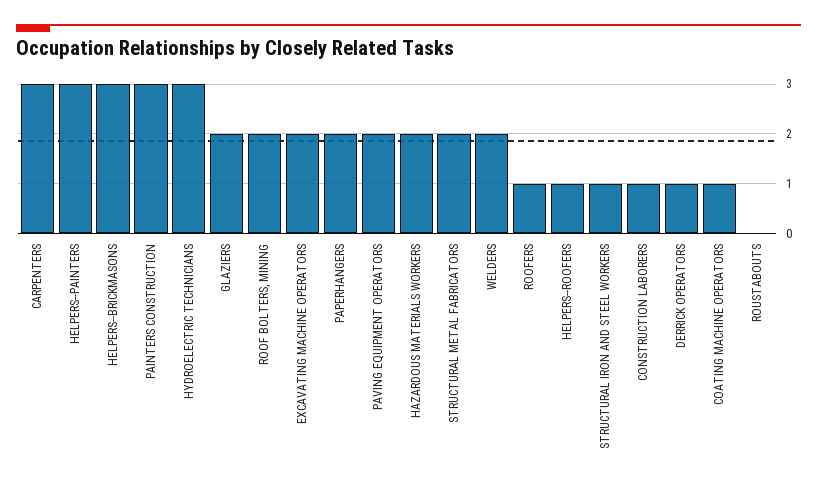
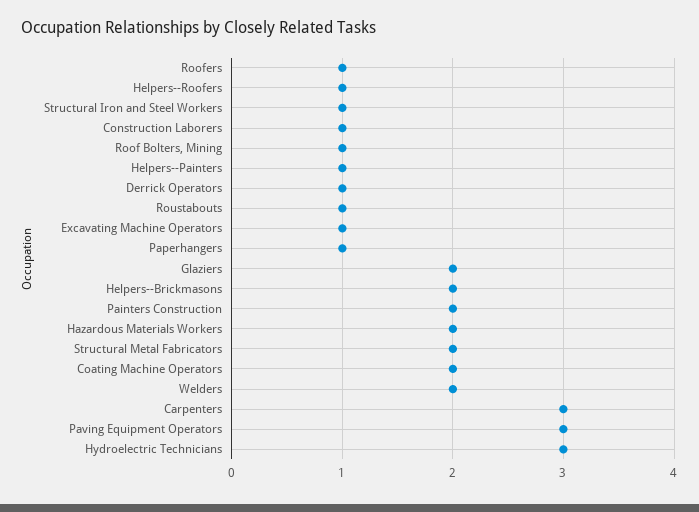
  {
    "CARPENTERS": 3,
-   "HELPERS--PAINTERS": 3,
+   "HELPERS--PAINTERS": 1,
-   "HELPERS--BRICKMASONS": 3,
+   "HELPERS--BRICKMASONS": 2,
-   "PAINTERS CONSTRUCTION": 3,
+   "PAINTERS CONSTRUCTION": 2,
    "HYDROELECTRIC TECHNICIANS": 3,
    "GLAZIERS": 2,
-   "ROOF BOLTERS, MINING": 2,
+   "ROOF BOLTERS, MINING": 1,
-   "EXCAVATING MACHINE OPERATORS": 2,
+   "EXCAVATING MACHINE OPERATORS": 1,
-   "PAPERHANGERS": 2,
+   "PAPERHANGERS": 1,
-   "PAVING EQUIPMENT OPERATORS": 2,
+   "PAVING EQUIPMENT OPERATORS": 3,
    "HAZARDOUS MATERIALS WORKERS": 2,
    "STRUCTURAL METAL FABRICATORS": 2,
    "WELDERS": 2,
    "ROOFERS": 1,
    "HELPERS--ROOFERS": 1,
    "STRUCTURAL IRON AND STEEL WORKERS": 1,
    "CONSTRUCTION LABORERS": 1,
    "DERRICK OPERATORS": 1,
-   "COATING MACHINE OPERATORS": 1,
+   "COATING MACHINE OPERATORS": 2,
-   "ROUSTABOUTS": 0
+   "ROUSTABOUTS": 1
  }

